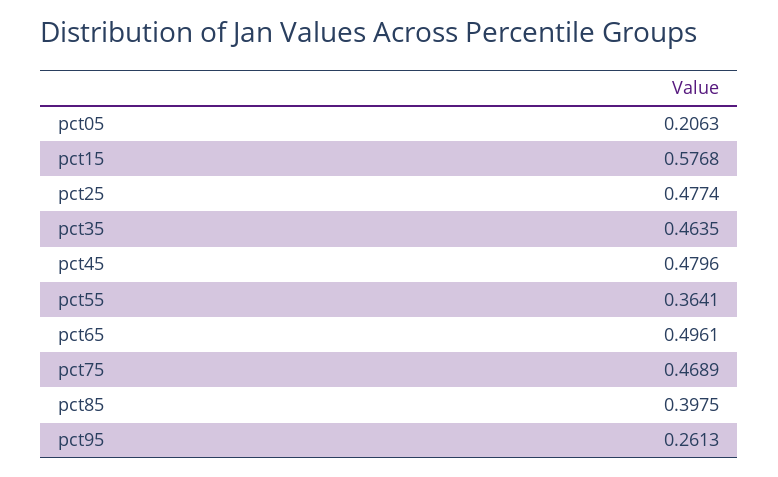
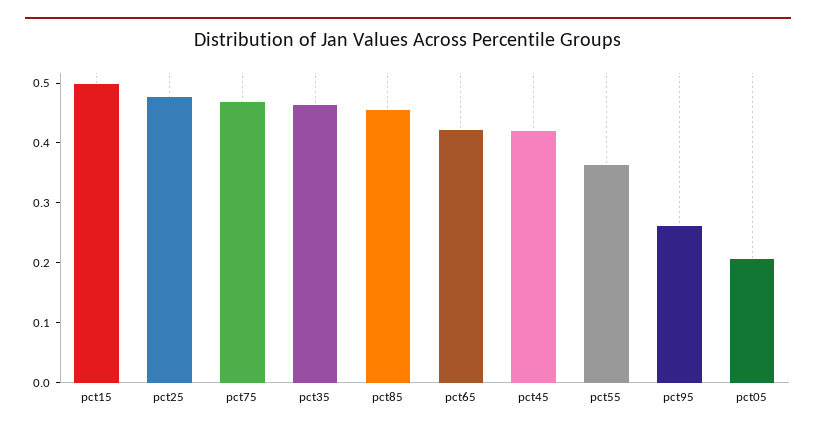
  {
    "pct05": 0.2063,
-   "pct15": 0.5768,
+   "pct15": 0.5,
    "pct25": 0.4774,
    "pct35": 0.4635,
-   "pct45": 0.4796,
+   "pct45": 0.42,
    "pct55": 0.3641,
-   "pct65": 0.4961,
+   "pct65": 0.42,
    "pct75": 0.4689,
-   "pct85": 0.3975,
+   "pct85": 0.46,
    "pct95": 0.2613
  }

